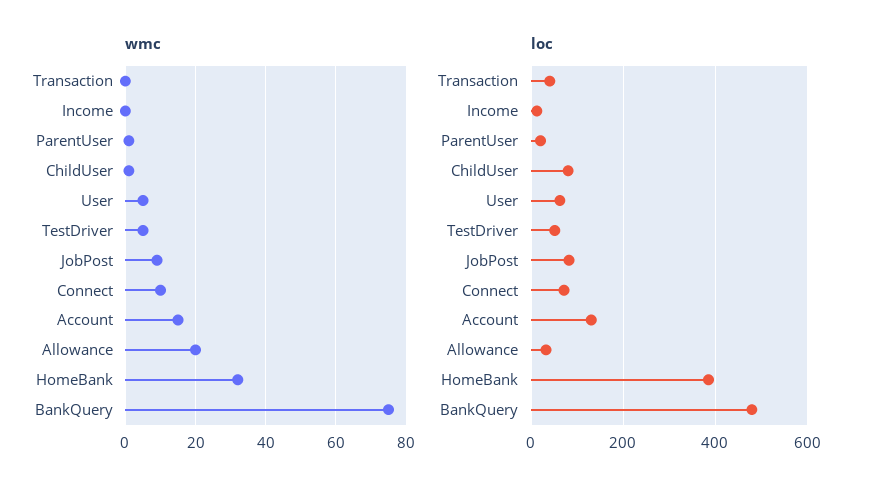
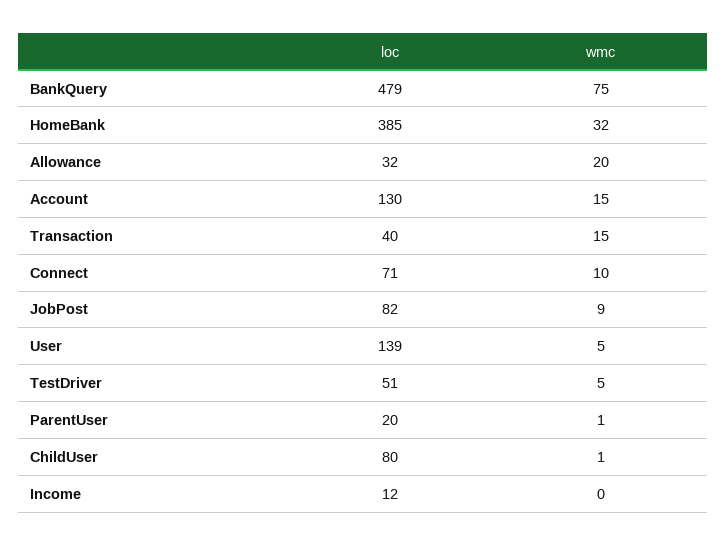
  {
    "wmc": {
-     "Transaction": 0,
+     "Transaction": 15,
      "Income": 0,
      "ParentUser": 1,
      "ChildUser": 1,
      "User": 5,
      "TestDriver": 5,
      "JobPost": 9,
      "Connect": 10,
      "Account": 15,
      "Allowance": 20,
      "HomeBank": 32,
      "BankQuery": 75
    },
    "loc": {
      "Transaction": 40,
      "Income": 12,
      "ParentUser": 20,
      "ChildUser": 80,
-     "User": 60,
+     "User": 139,
      "TestDriver": 51,
      "JobPost": 82,
      "Connect": 71,
      "Account": 130,
      "Allowance": 32,
      "HomeBank": 385,
      "BankQuery": 479
    }
  }

